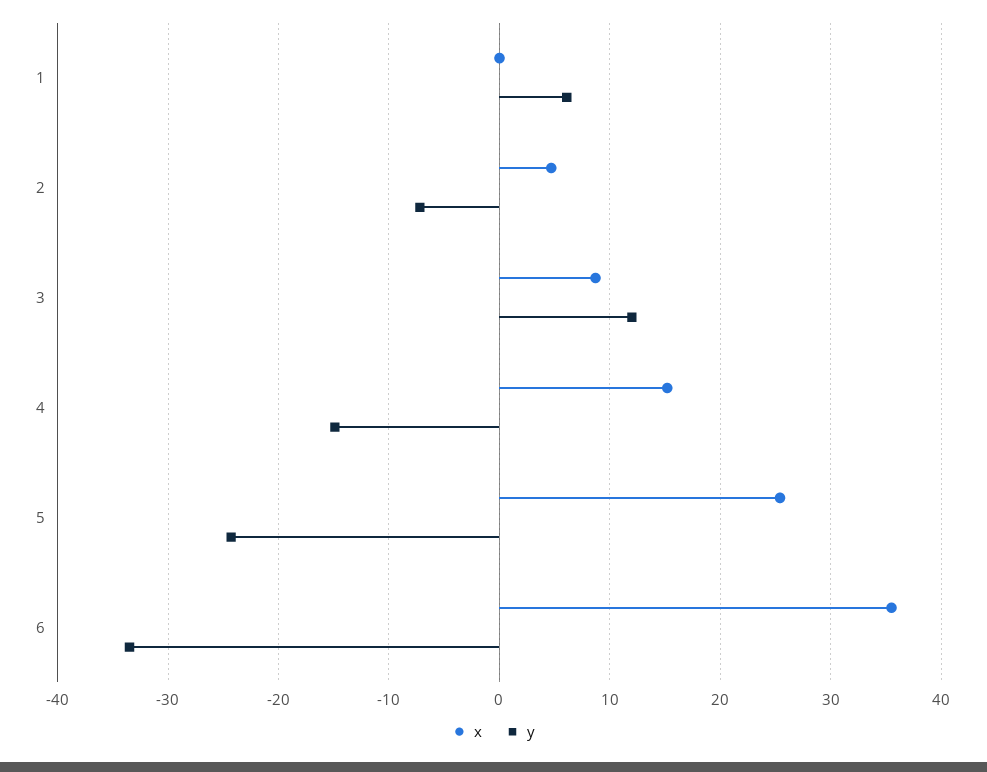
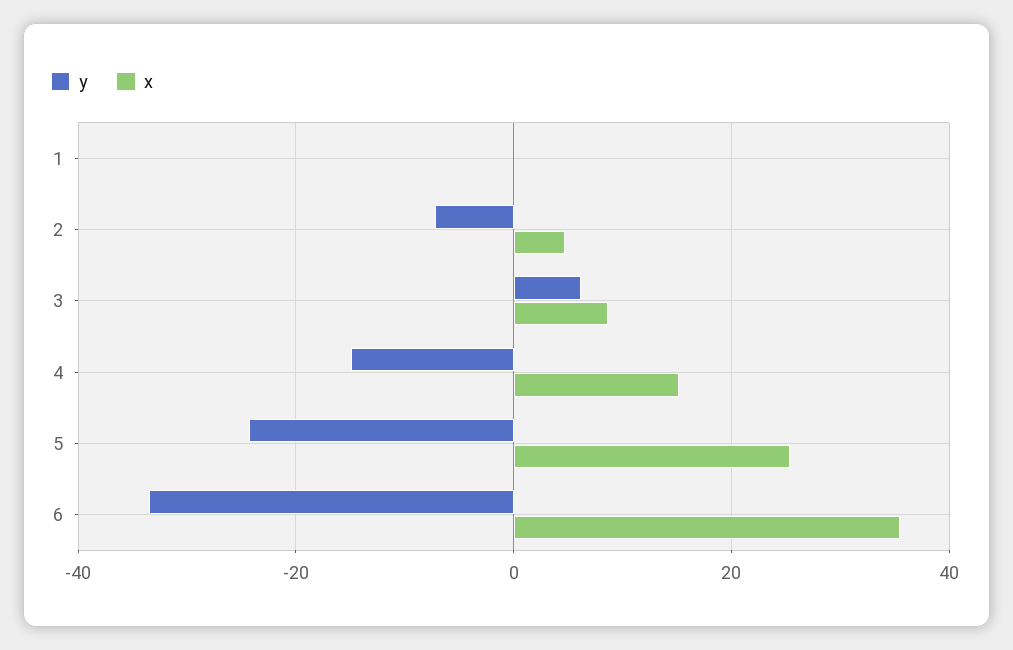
  {
    "x": {
      "1": 0,
      "2": 5,
      "3": 9,
      "4": 15,
      "5": 25,
      "6": 36
    },
    "y": {
-     "1": 6,
+     "1": 0,
      "2": -7,
-     "3": 12,
+     "3": 6,
      "4": -15,
      "5": -24,
      "6": -34
    }
  }

